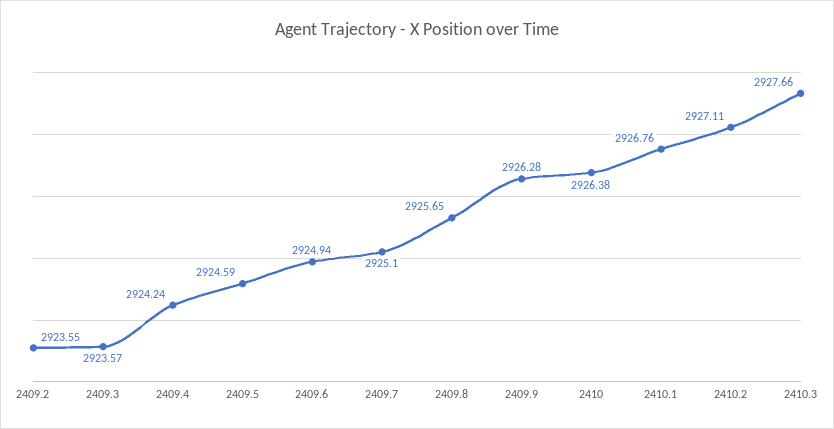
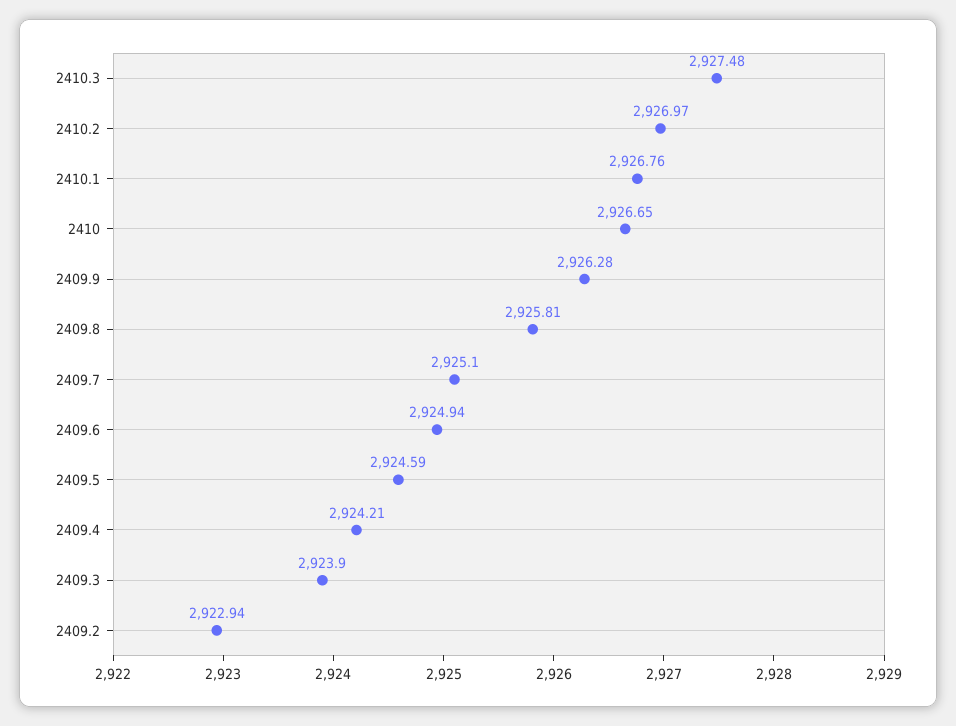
  {
-   "2409.2": 2923.55,
+   "2409.2": 2922.94,
-   "2409.3": 2923.57,
+   "2409.3": 2923.9,
-   "2409.4": 2924.24,
+   "2409.4": 2924.21,
    "2409.5": 2924.59,
    "2409.6": 2924.94,
    "2409.7": 2925.1,
-   "2409.8": 2925.65,
+   "2409.8": 2925.81,
    "2409.9": 2926.28,
-   "2410": 2926.38,
+   "2410": 2926.65,
    "2410.1": 2926.76,
-   "2410.2": 2927.11,
+   "2410.2": 2926.97,
-   "2410.3": 2927.66
+   "2410.3": 2927.48
  }

